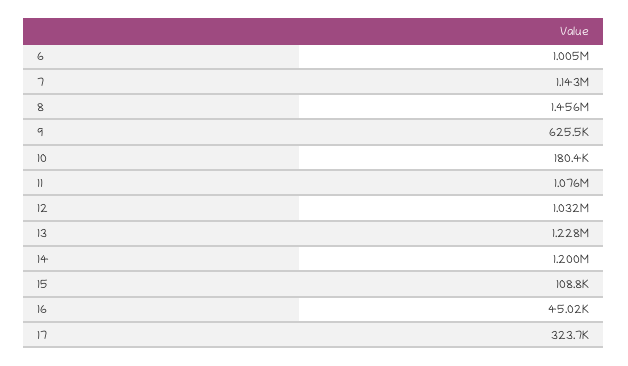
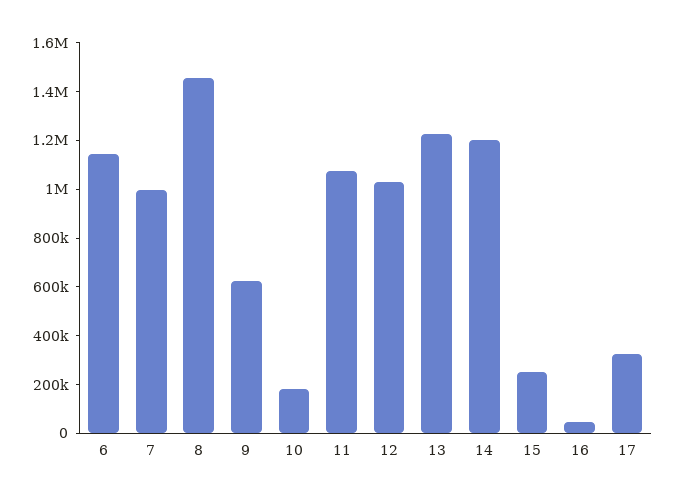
  {
-   "6": 1005000,
+   "6": 1150000,
-   "7": 1143000,
+   "7": 1000000,
    "8": 1456000,
    "9": 625500,
    "10": 180400,
    "11": 1076000,
    "12": 1032000,
    "13": 1228000,
    "14": 1200000,
-   "15": 108800,
+   "15": 250000,
    "16": 45020,
    "17": 323700
  }

